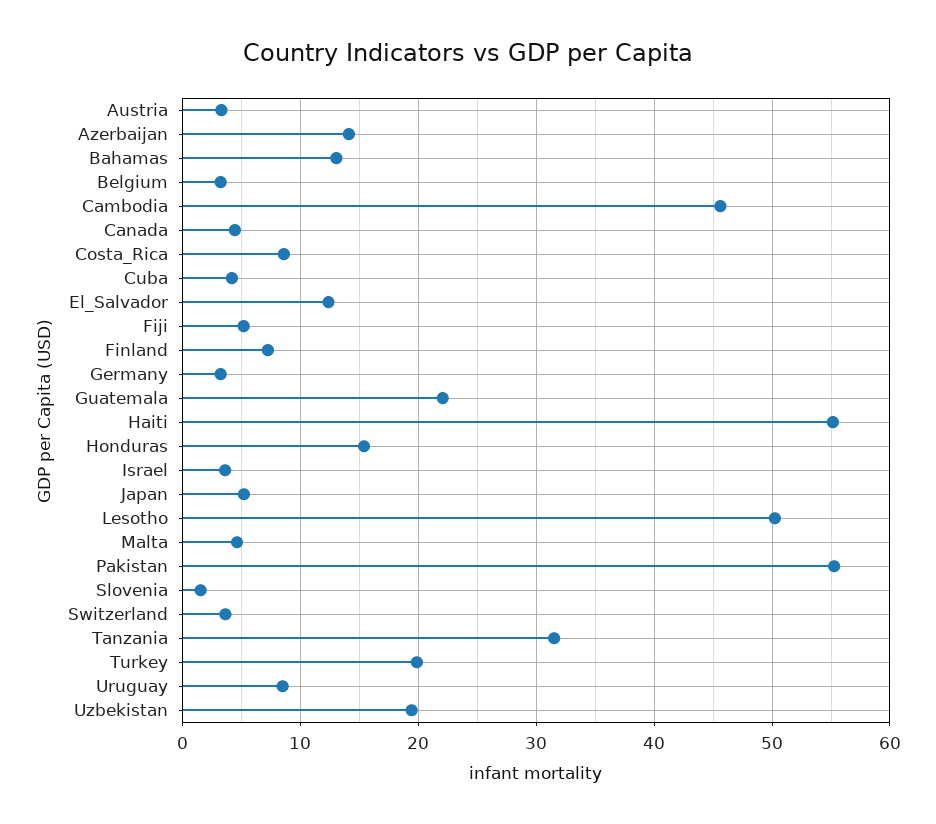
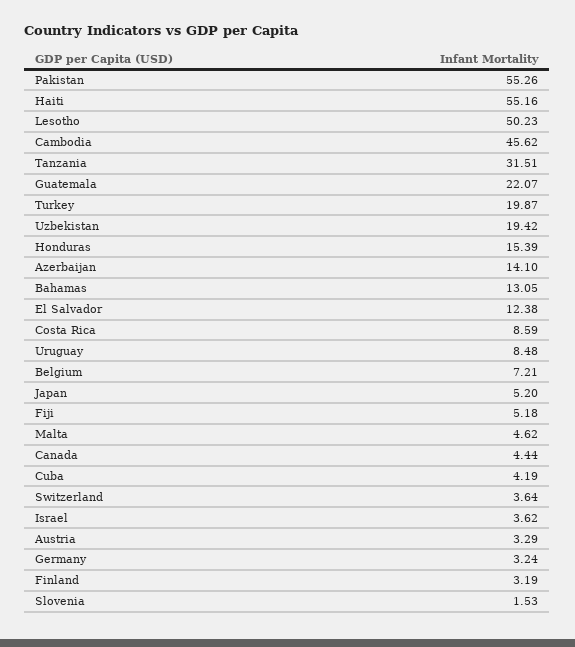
  {
    "Austria": 3.29,
    "Azerbaijan": 14.1,
    "Bahamas": 13.05,
-   "Belgium": 3,
+   "Belgium": 7.21,
    "Cambodia": 45.62,
    "Canada": 4.44,
    "Costa_Rica": 8.59,
    "Cuba": 4.19,
    "El_Salvador": 12.38,
    "Fiji": 5.18,
-   "Finland": 7,
+   "Finland": 3.19,
    "Germany": 3.24,
    "Guatemala": 22.07,
    "Haiti": 55.16,
    "Honduras": 15.39,
    "Israel": 3.62,
    "Japan": 5.2,
    "Lesotho": 50.23,
    "Malta": 4.62,
    "Pakistan": 55.26,
    "Slovenia": 1.53,
    "Switzerland": 3.64,
    "Tanzania": 31.51,
    "Turkey": 19.87,
    "Uruguay": 8.48,
    "Uzbekistan": 19.42
  }

